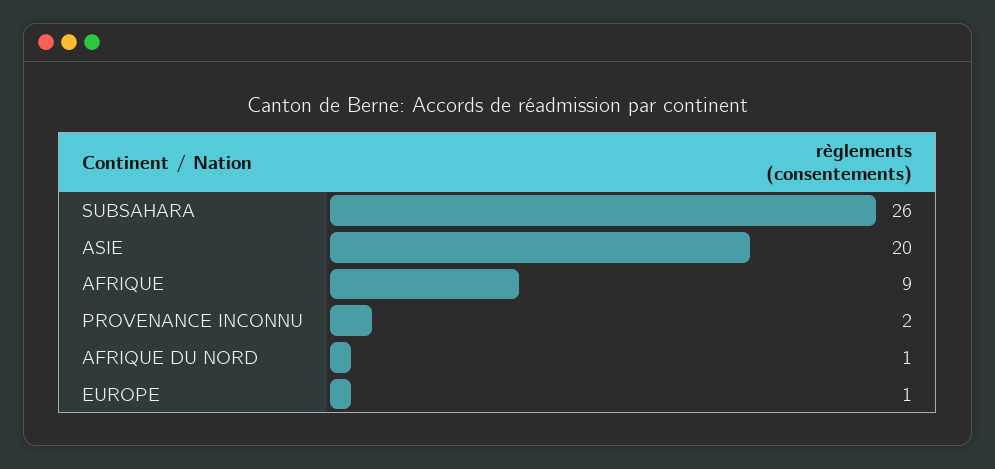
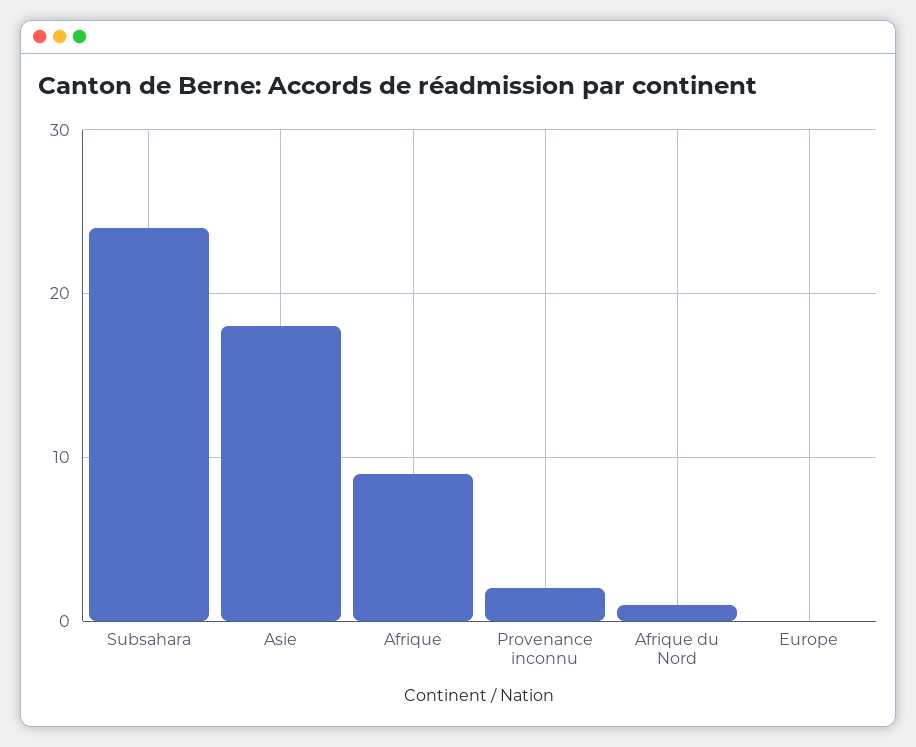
  {
-   "SUBSAHARA": 26,
+   "SUBSAHARA": 24,
-   "ASIE": 20,
+   "ASIE": 18,
    "AFRIQUE": 9,
    "PROVENANCE INCONNU": 2,
    "AFRIQUE DU NORD": 1,
-   "EUROPE": 1
+   "EUROPE": 0
  }

